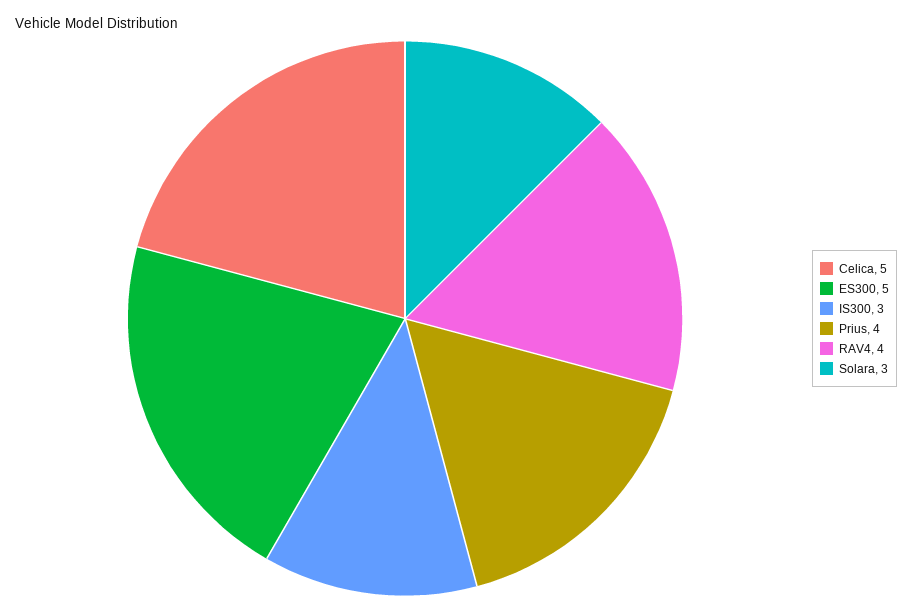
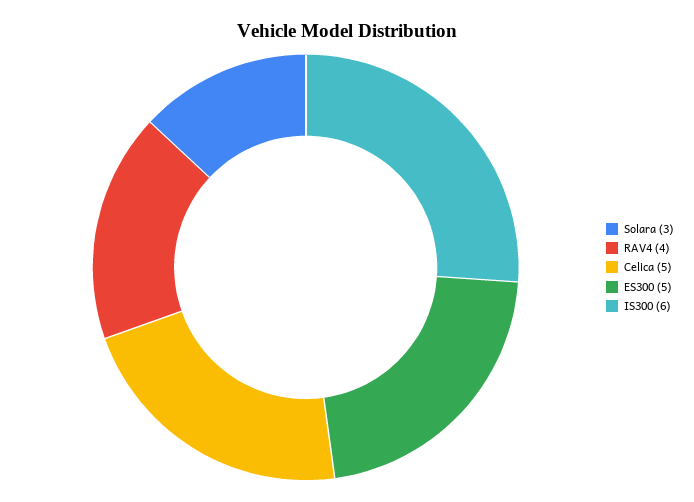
  {
    "Celica": 5,
    "ES300": 5,
-   "IS300": 3,
+   "IS300": 6,
-   "Prius": 4,
    "RAV4": 4,
    "Solara": 3
  }

